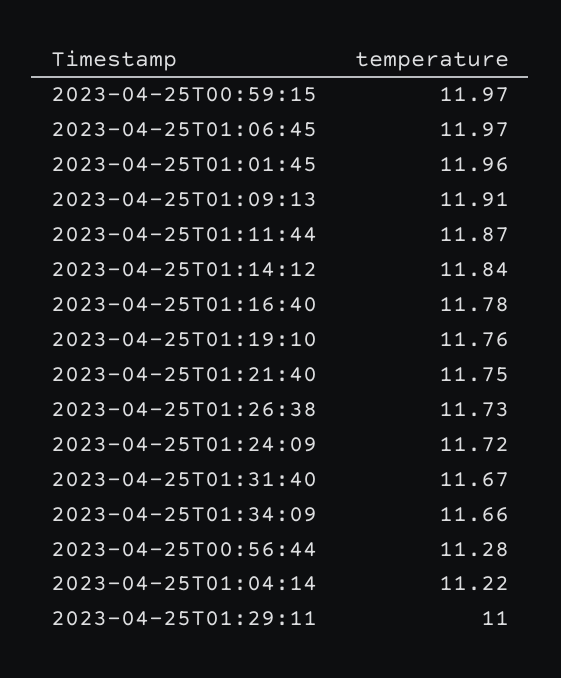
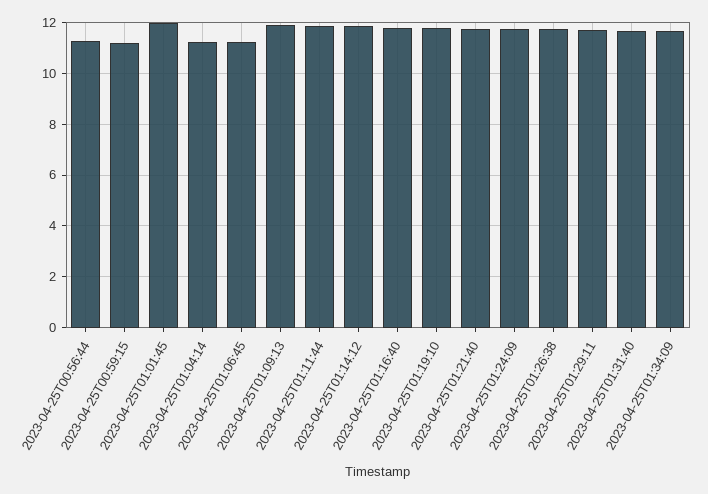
  {
-   "2023-04-25T00:59:15": 11.97,
+   "2023-04-25T00:59:15": 11.25,
-   "2023-04-25T01:06:45": 11.97,
+   "2023-04-25T01:06:45": 11.25,
    "2023-04-25T01:01:45": 11.96,
    "2023-04-25T01:09:13": 11.91,
    "2023-04-25T01:11:44": 11.87,
    "2023-04-25T01:14:12": 11.84,
    "2023-04-25T01:16:40": 11.78,
    "2023-04-25T01:19:10": 11.76,
    "2023-04-25T01:21:40": 11.75,
    "2023-04-25T01:26:38": 11.73,
    "2023-04-25T01:24:09": 11.72,
    "2023-04-25T01:31:40": 11.67,
    "2023-04-25T01:34:09": 11.66,
    "2023-04-25T00:56:44": 11.28,
    "2023-04-25T01:04:14": 11.22,
-   "2023-04-25T01:29:11": 11
+   "2023-04-25T01:29:11": 11.75
  }

